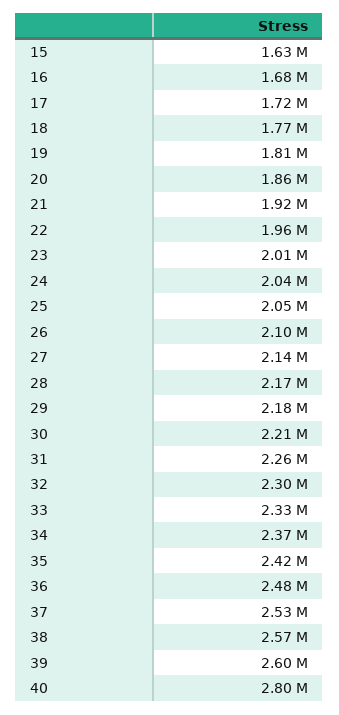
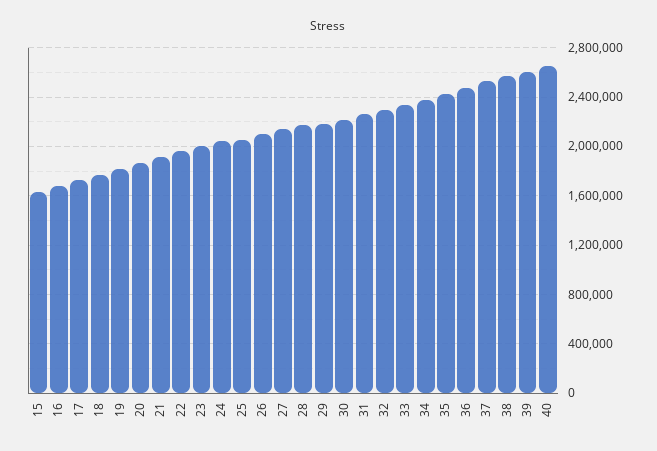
  {
    "15": 1630000,
    "16": 1680000,
    "17": 1720000,
    "18": 1770000,
    "19": 1810000,
    "20": 1860000,
    "21": 1920000,
    "22": 1960000,
    "23": 2010000,
    "24": 2040000,
    "25": 2050000,
    "26": 2100000,
    "27": 2140000,
    "28": 2170000,
    "29": 2180000,
    "30": 2210000,
    "31": 2260000,
    "32": 2300000,
    "33": 2330000,
    "34": 2370000,
    "35": 2420000,
    "36": 2480000,
    "37": 2530000,
    "38": 2570000,
    "39": 2600000,
-   "40": 2800000
+   "40": 2650000
  }

